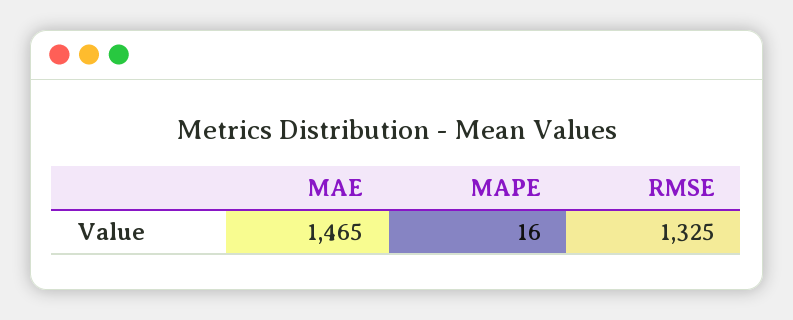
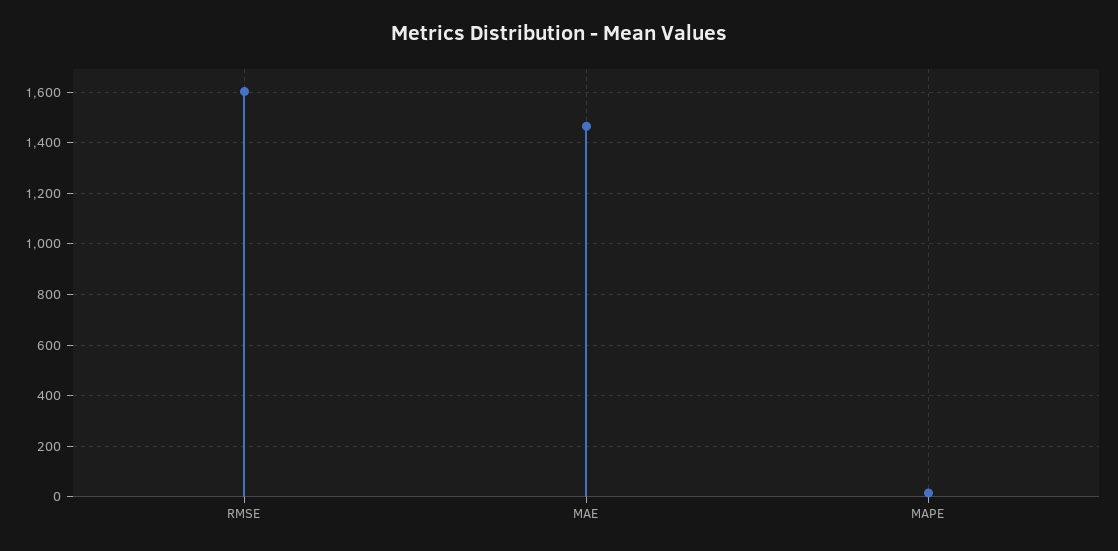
  {
    "MAE": 1465,
    "MAPE": 16,
-   "RMSE": 1325
+   "RMSE": 1600
  }

